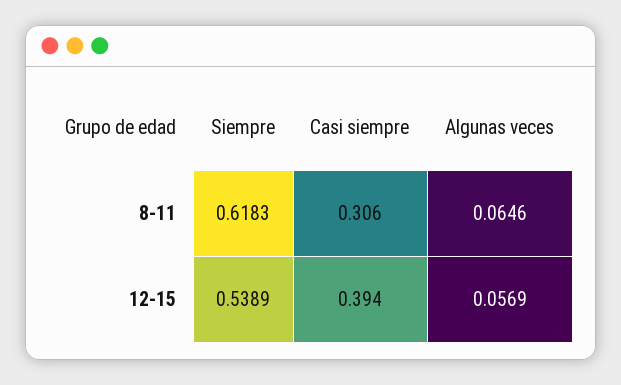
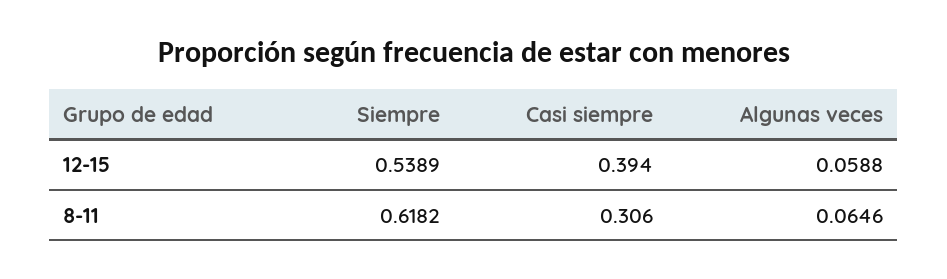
  {
    "Siempre": {
-     "8-11": 0.6183,
+     "8-11": 0.6182,
      "12-15": 0.5389
    },
    "Casi siempre": {
      "8-11": 0.306,
      "12-15": 0.394
    },
    "Algunas veces": {
      "8-11": 0.0646,
-     "12-15": 0.0569
+     "12-15": 0.0588
    }
  }

